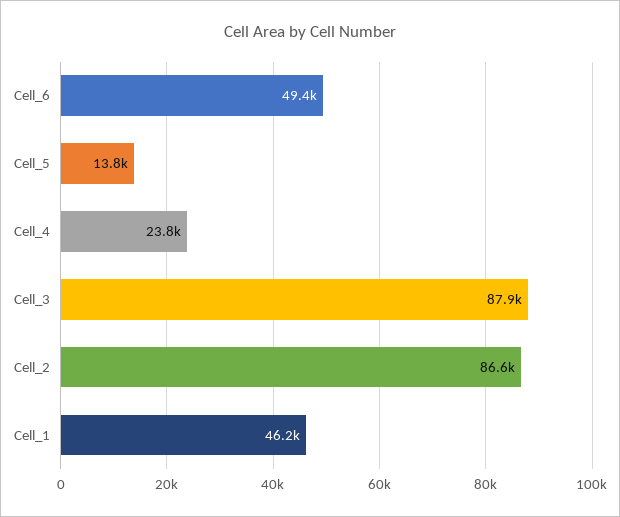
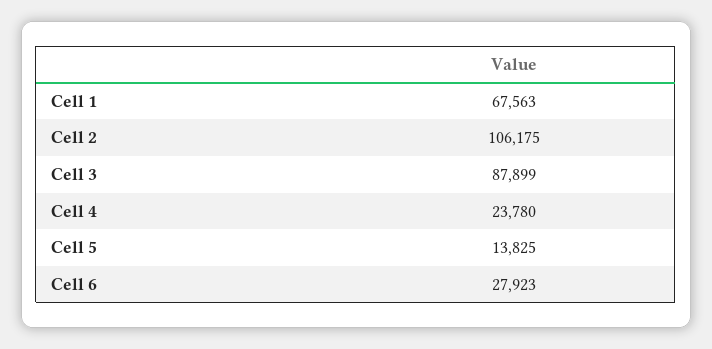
  {
-   "Cell_6": 49400,
+   "Cell_6": 27923,
    "Cell_5": 13825,
    "Cell_4": 23780,
    "Cell_3": 87899,
-   "Cell_2": 86600,
+   "Cell_2": 106175,
-   "Cell_1": 46200
+   "Cell_1": 67563
  }

